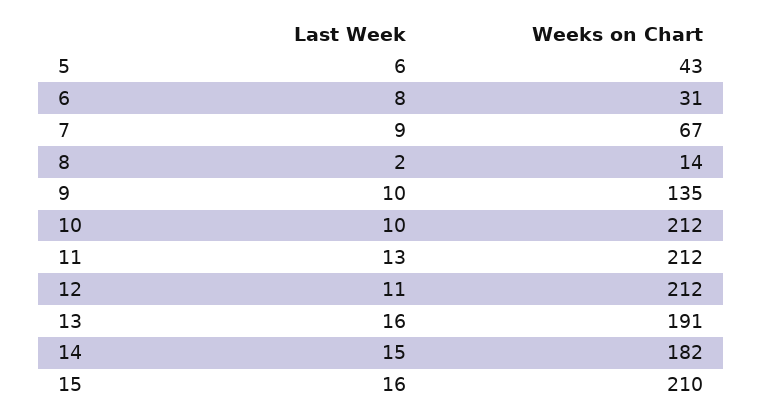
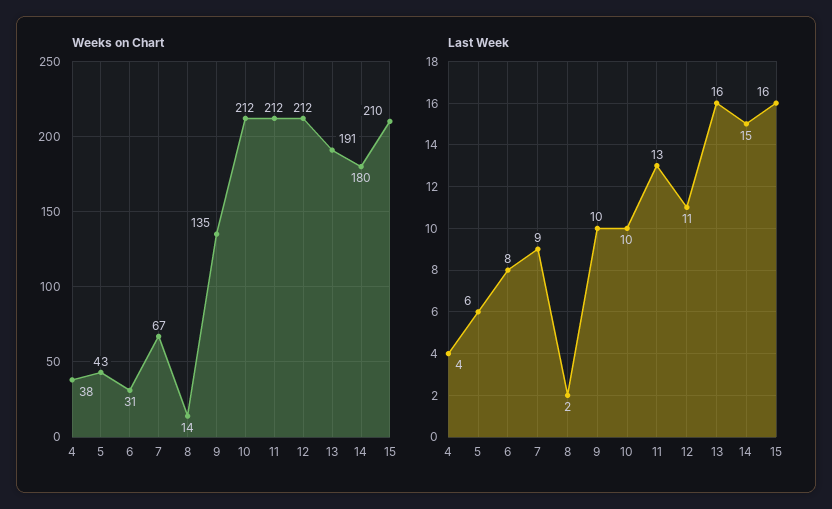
  {
    "Last Week": {
      "5": 6,
      "6": 8,
      "7": 9,
      "8": 2,
      "9": 10,
      "10": 10,
      "11": 13,
      "12": 11,
      "13": 16,
      "14": 15,
-     "15": 16
+     "15": 16,
+     "4": 4
    },
    "Weeks on Chart": {
      "5": 43,
      "6": 31,
      "7": 67,
      "8": 14,
      "9": 135,
      "10": 212,
      "11": 212,
      "12": 212,
      "13": 191,
-     "14": 182,
+     "14": 180,
-     "15": 210
+     "15": 210,
+     "4": 38
    }
  }

